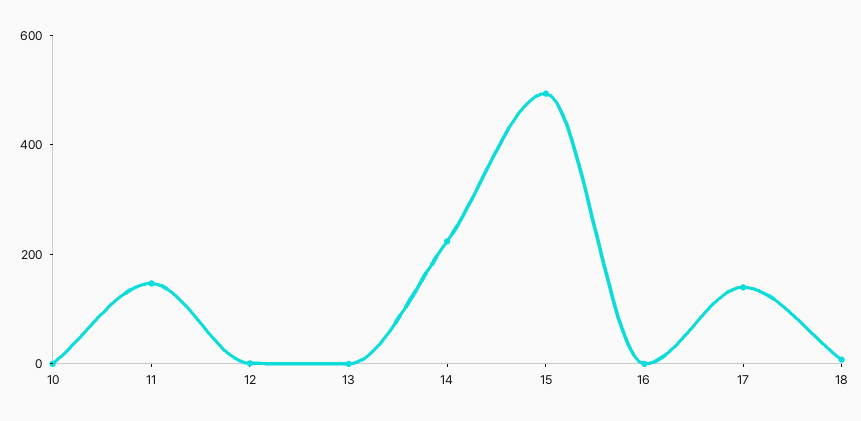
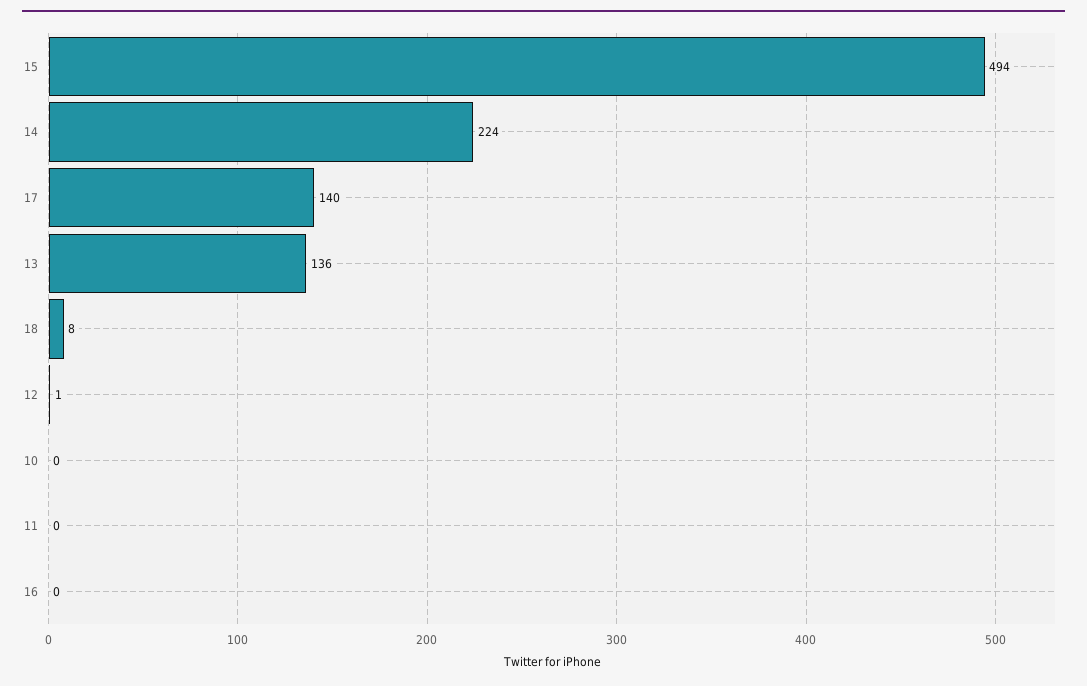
  {
    "10": 0,
-   "11": 150,
+   "11": 0,
    "12": 1,
-   "13": 0,
+   "13": 136,
    "14": 224,
    "15": 494,
    "16": 0,
    "17": 140,
    "18": 8
  }

